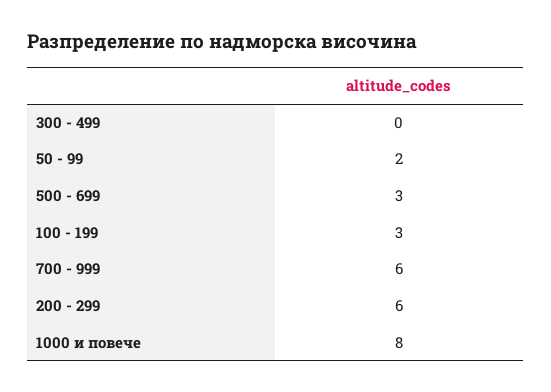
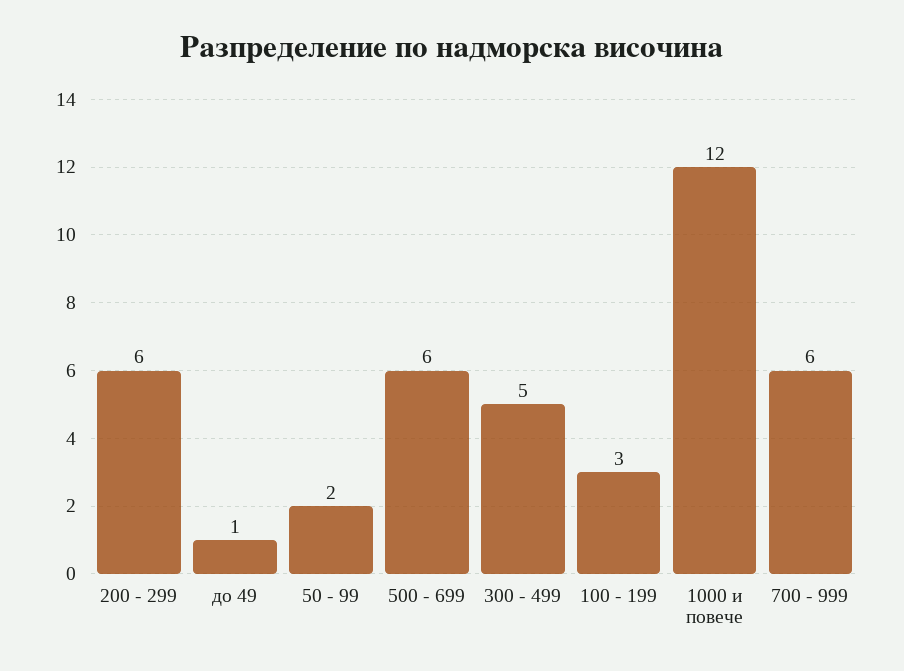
  {
-   "300 - 499": 0,
+   "300 - 499": 5,
    "50 - 99": 2,
-   "500 - 699": 3,
+   "500 - 699": 6,
    "100 - 199": 3,
    "700 - 999": 6,
    "200 - 299": 6,
-   "1000 и повече": 8
+   "1000 и повече": 12,
+   "до 49": 1
  }

